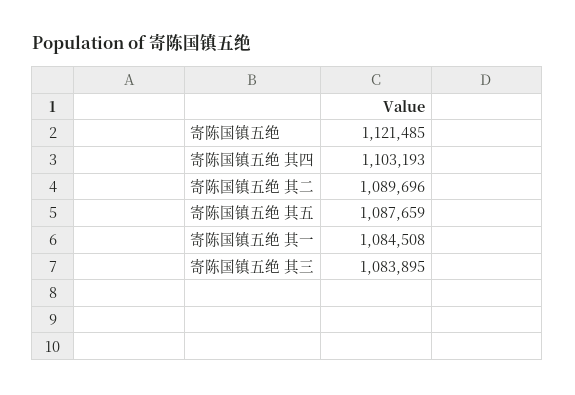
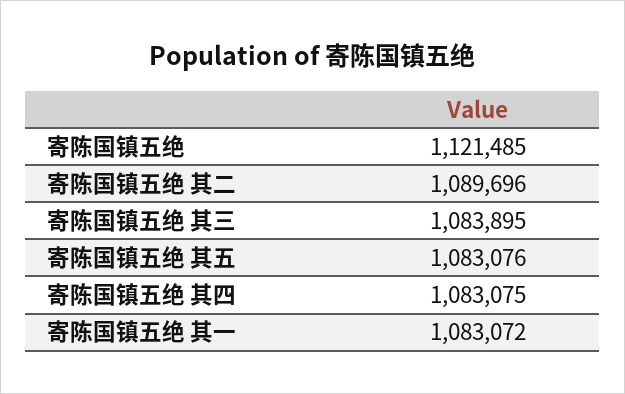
  {
    "寄陈国镇五绝": 1121485,
-   "寄陈国镇五绝 其四": 1103193,
+   "寄陈国镇五绝 其四": 1083075,
    "寄陈国镇五绝 其二": 1089696,
-   "寄陈国镇五绝 其五": 1087659,
+   "寄陈国镇五绝 其五": 1083076,
-   "寄陈国镇五绝 其一": 1084508,
+   "寄陈国镇五绝 其一": 1083072,
    "寄陈国镇五绝 其三": 1083895
  }

